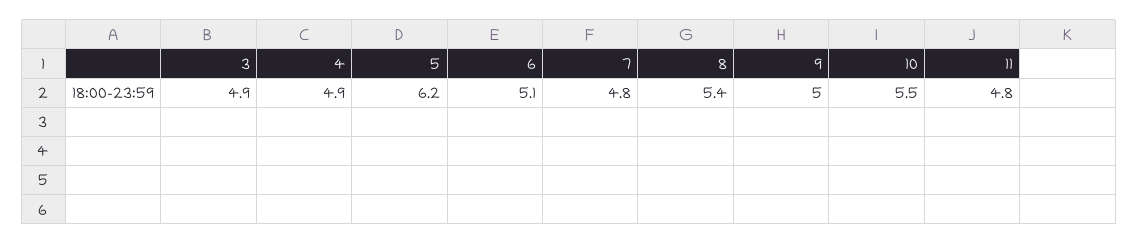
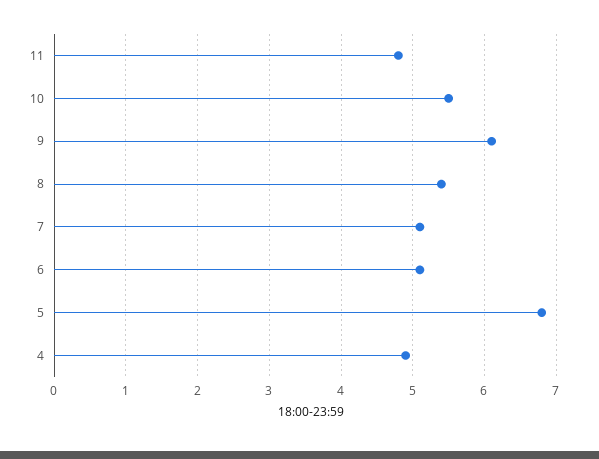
  {
-   "3": 4.9,
    "4": 4.9,
-   "5": 6.2,
+   "5": 6.8,
    "6": 5.1,
-   "7": 4.8,
+   "7": 5.1,
    "8": 5.4,
-   "9": 5,
+   "9": 6.1,
    "10": 5.5,
    "11": 4.8
  }

